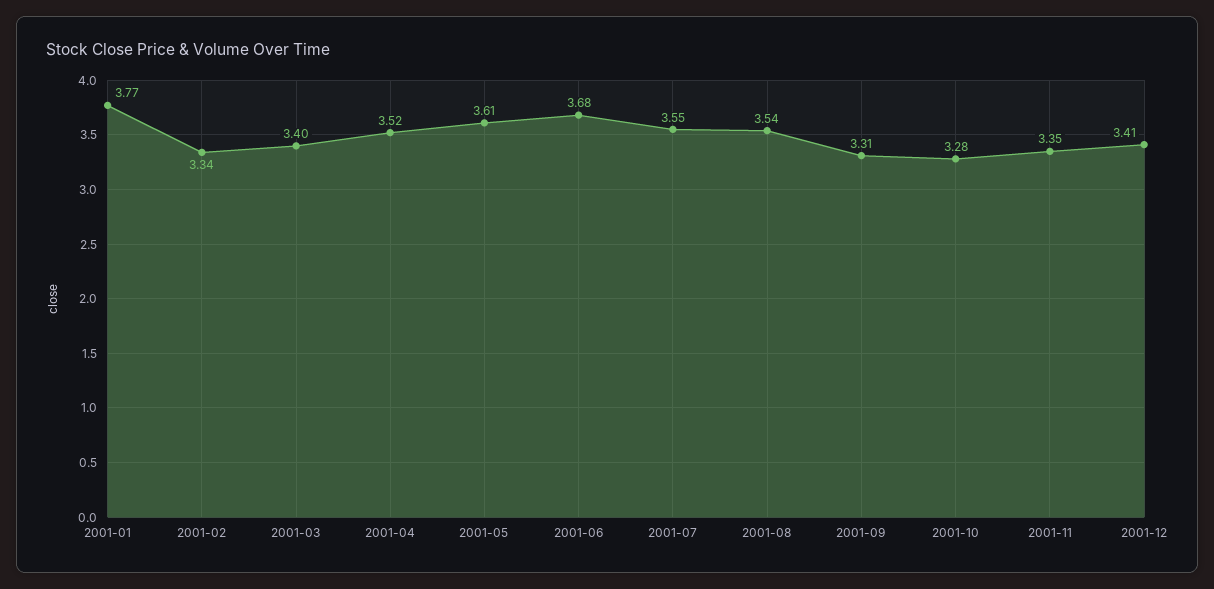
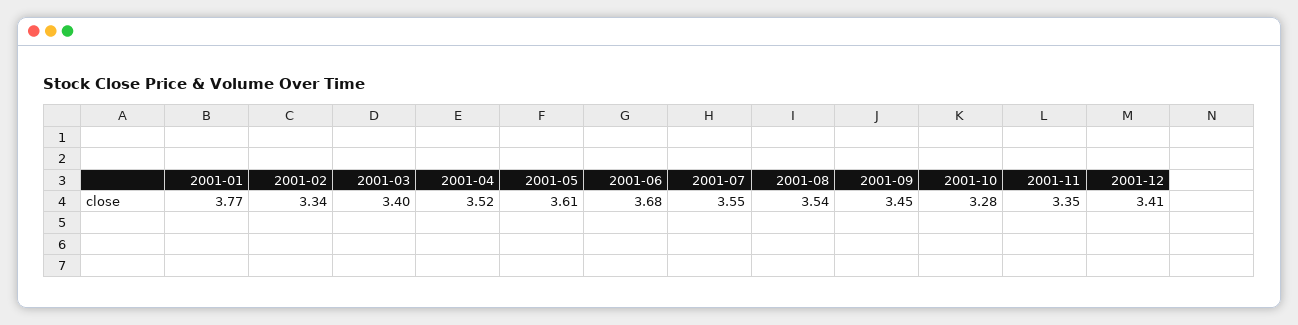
  {
    "2001-01": 3.77,
    "2001-02": 3.34,
    "2001-03": 3.4,
    "2001-04": 3.52,
    "2001-05": 3.61,
    "2001-06": 3.68,
    "2001-07": 3.55,
    "2001-08": 3.54,
-   "2001-09": 3.31,
+   "2001-09": 3.45,
    "2001-10": 3.28,
    "2001-11": 3.35,
    "2001-12": 3.41
  }

